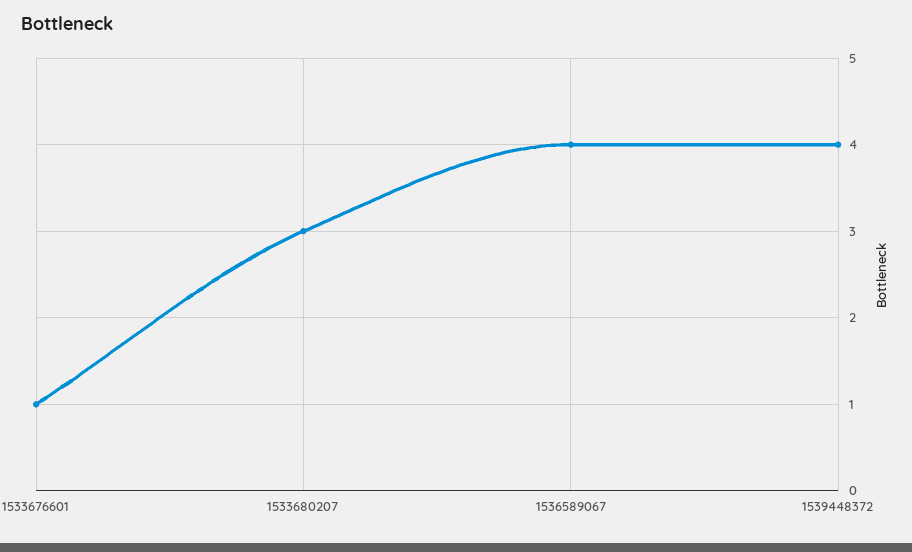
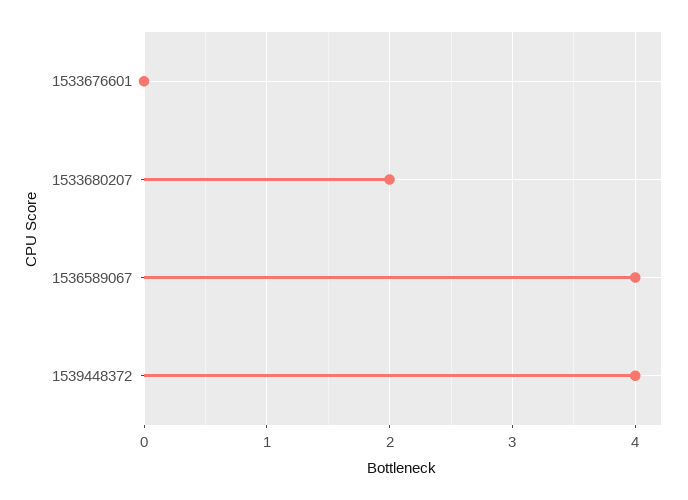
  {
-   "1533676601": 1,
+   "1533676601": 0,
-   "1533680207": 3,
+   "1533680207": 2,
    "1536589067": 4,
    "1539448372": 4
  }

